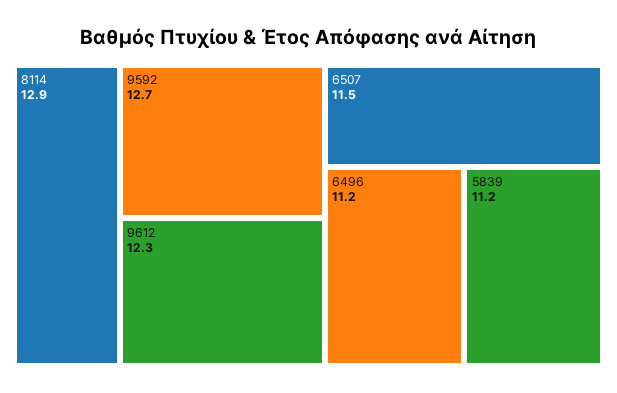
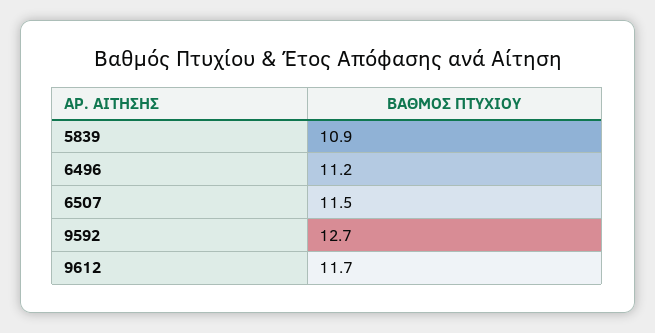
  {
-   "8114": 12.9,
    "9592": 12.7,
-   "9612": 12.3,
+   "9612": 11.7,
    "6507": 11.5,
    "6496": 11.2,
-   "5839": 11.2
+   "5839": 10.9
  }

